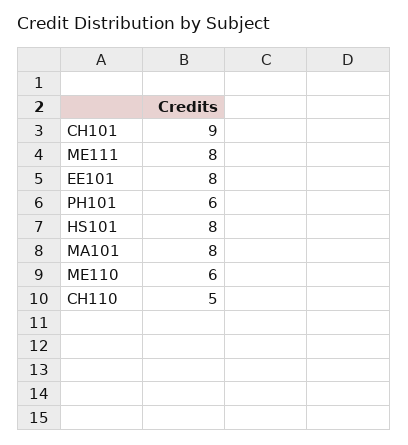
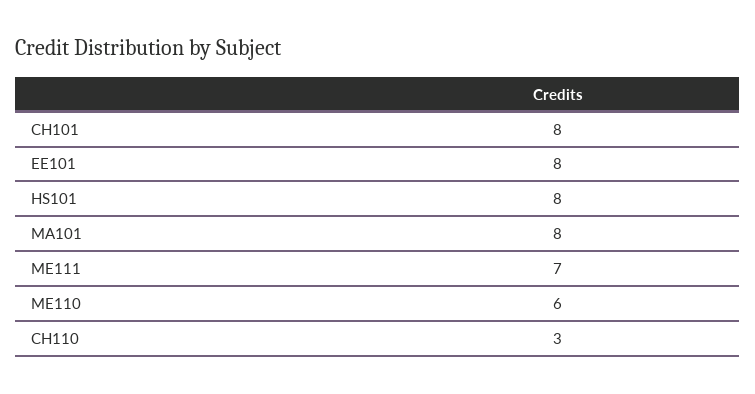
  {
-   "CH101": 9,
+   "CH101": 8,
-   "ME111": 8,
+   "ME111": 7,
    "EE101": 8,
-   "PH101": 6,
    "HS101": 8,
    "MA101": 8,
    "ME110": 6,
-   "CH110": 5
+   "CH110": 3
  }

